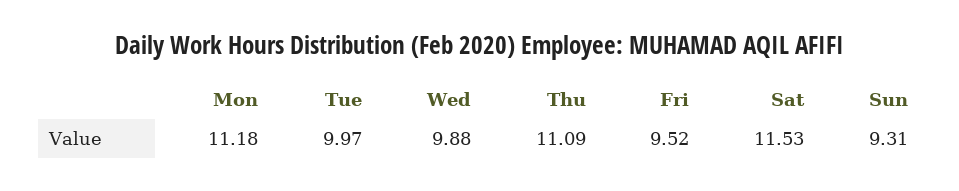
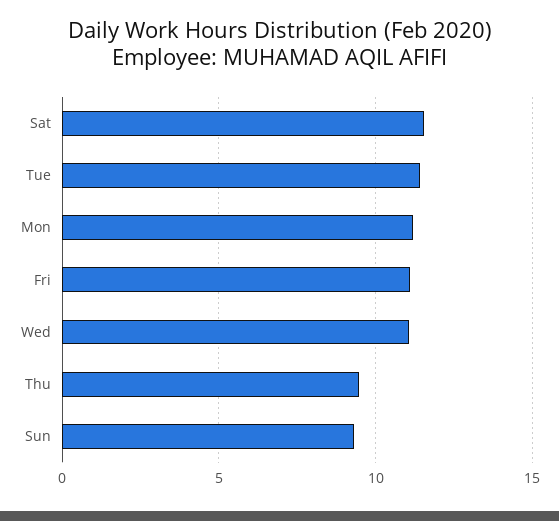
  {
    "Mon": 11.18,
-   "Tue": 9.97,
+   "Tue": 11.5,
-   "Wed": 9.88,
+   "Wed": 11,
-   "Thu": 11.09,
+   "Thu": 9.5,
-   "Fri": 9.52,
+   "Fri": 11,
    "Sat": 11.53,
    "Sun": 9.31
  }

